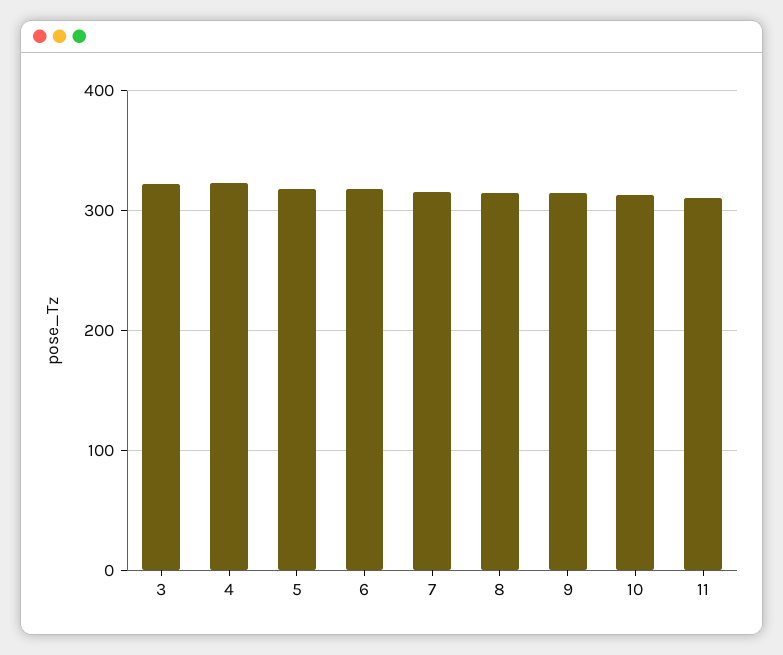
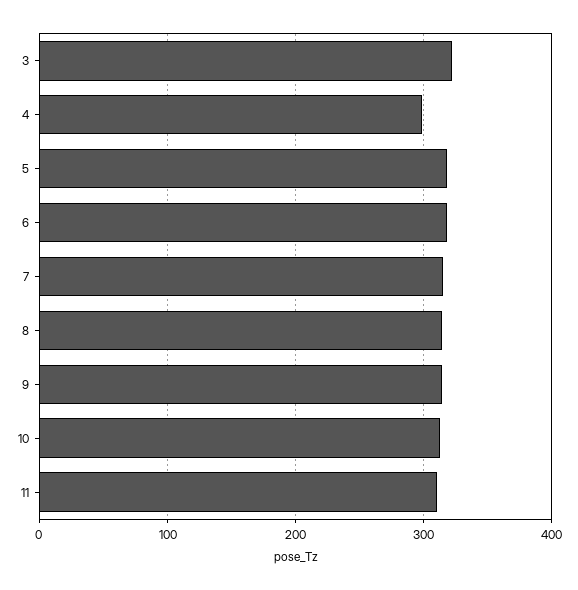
  {
    "3": 320,
-   "4": 320,
+   "4": 300,
    "5": 320,
    "6": 320,
    "7": 320,
    "8": 310,
    "9": 310,
    "10": 310,
    "11": 310
  }

